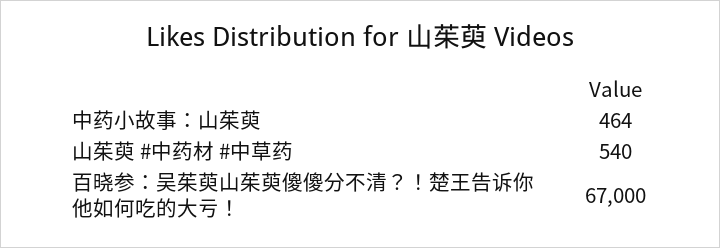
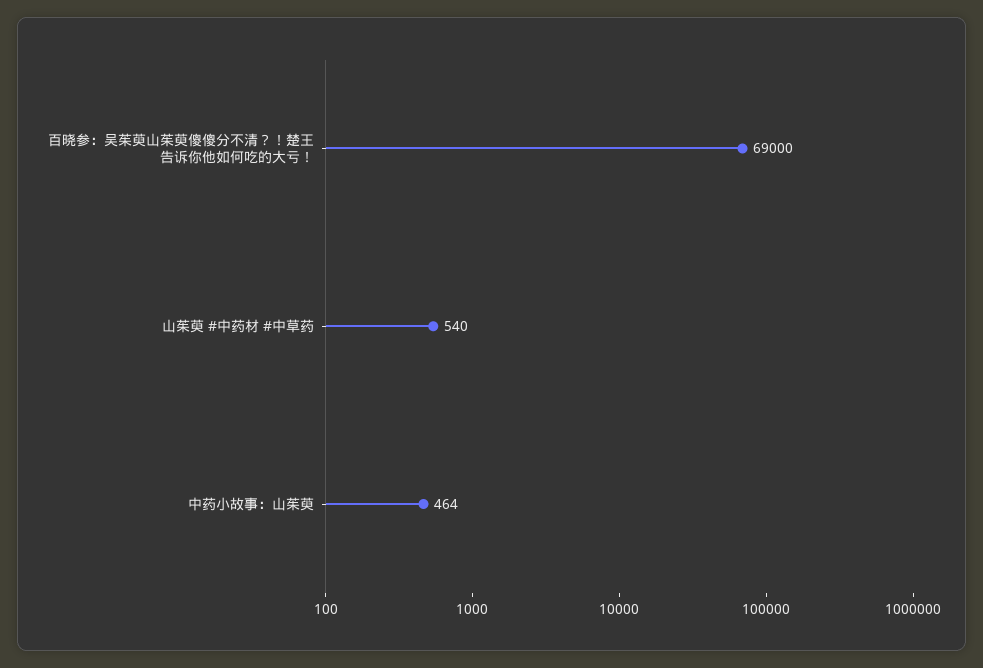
  {
    "中药小故事：山茱萸": 464,
    "山茱萸 #中药材 #中草药": 540,
-   "百晓参：吴茱萸山茱萸傻傻分不清？！楚王告诉你他如何吃的大亏！": 67000
+   "百晓参：吴茱萸山茱萸傻傻分不清？！楚王告诉你他如何吃的大亏！": 69000
  }

